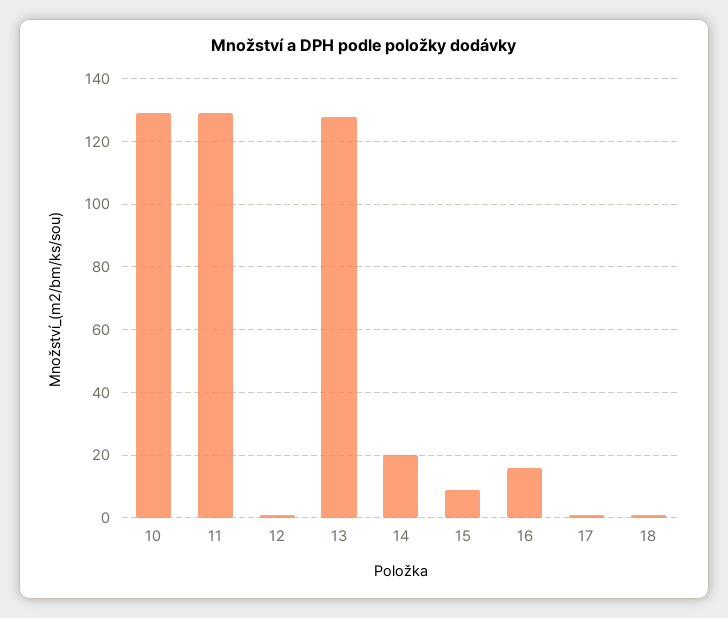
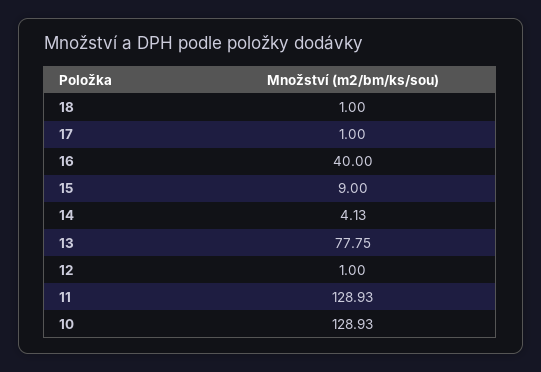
  {
    "10": 128.93,
    "11": 128.93,
    "12": 1,
-   "13": 128,
+   "13": 77.75,
-   "14": 20,
+   "14": 4.13,
    "15": 9,
-   "16": 16,
+   "16": 40,
    "17": 1,
    "18": 1
  }

